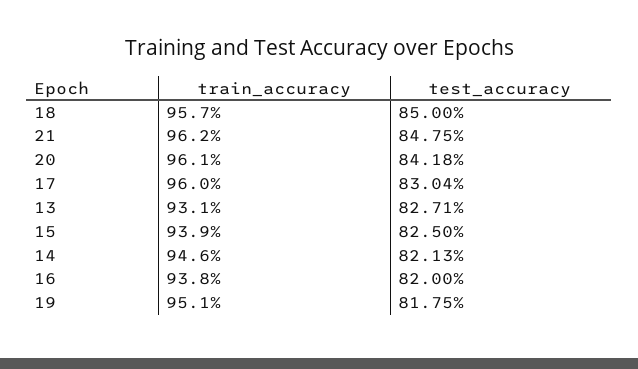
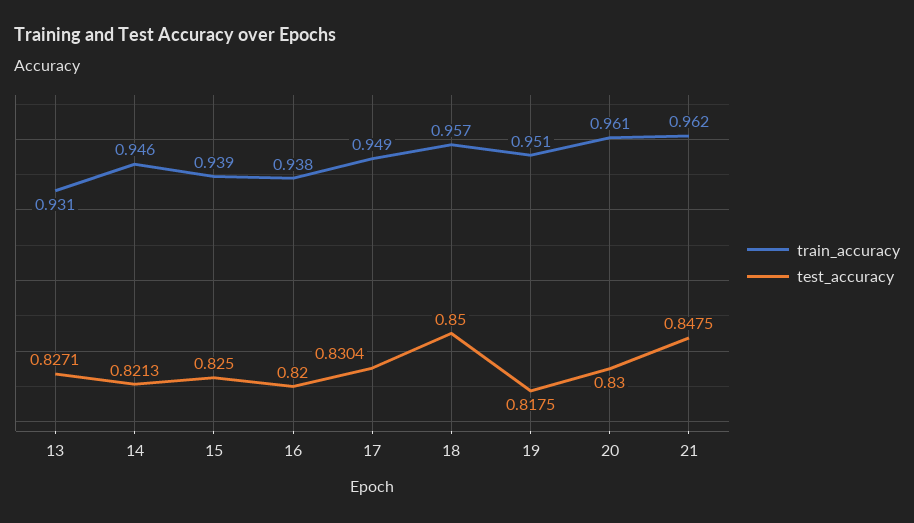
  {
    "train_accuracy": {
      "18": 0.957,
      "21": 0.962,
      "20": 0.961,
-     "17": 0.96,
+     "17": 0.949,
      "13": 0.931,
      "15": 0.939,
      "14": 0.946,
      "16": 0.938,
      "19": 0.951
    },
    "test_accuracy": {
      "18": 0.85,
      "21": 0.8475,
-     "20": 0.8418,
+     "20": 0.83,
      "17": 0.8304,
      "13": 0.8271,
      "15": 0.825,
      "14": 0.8213,
      "16": 0.82,
      "19": 0.8175
    }
  }

